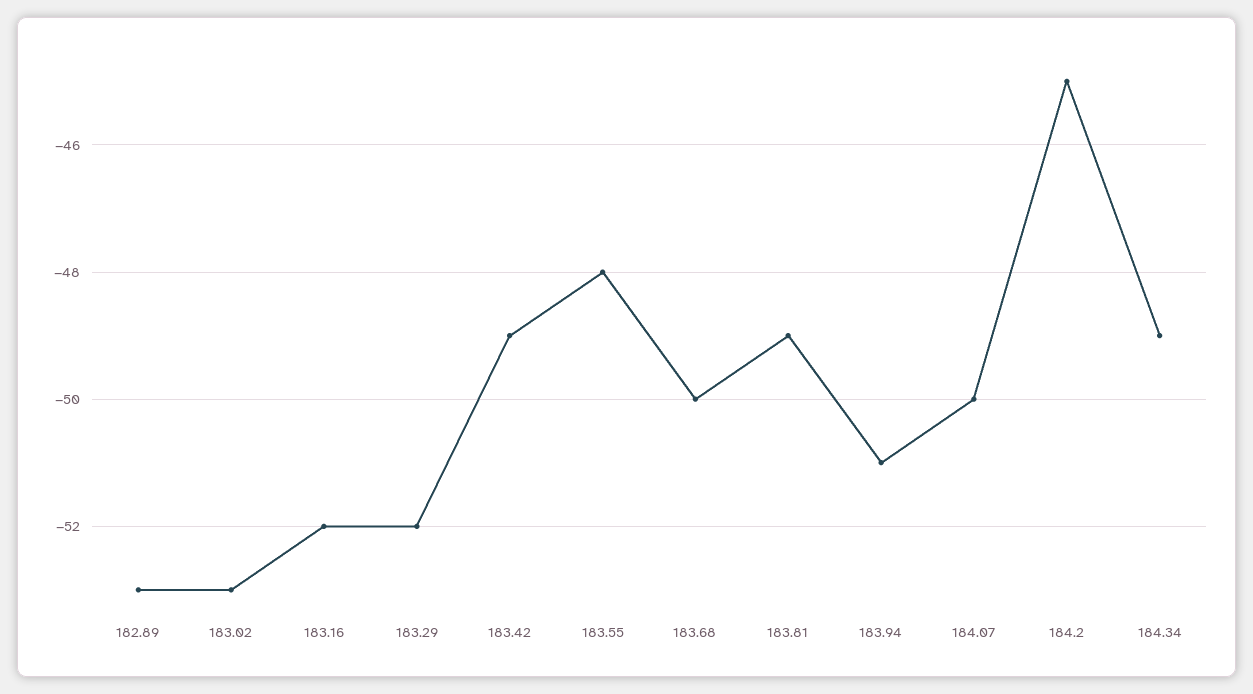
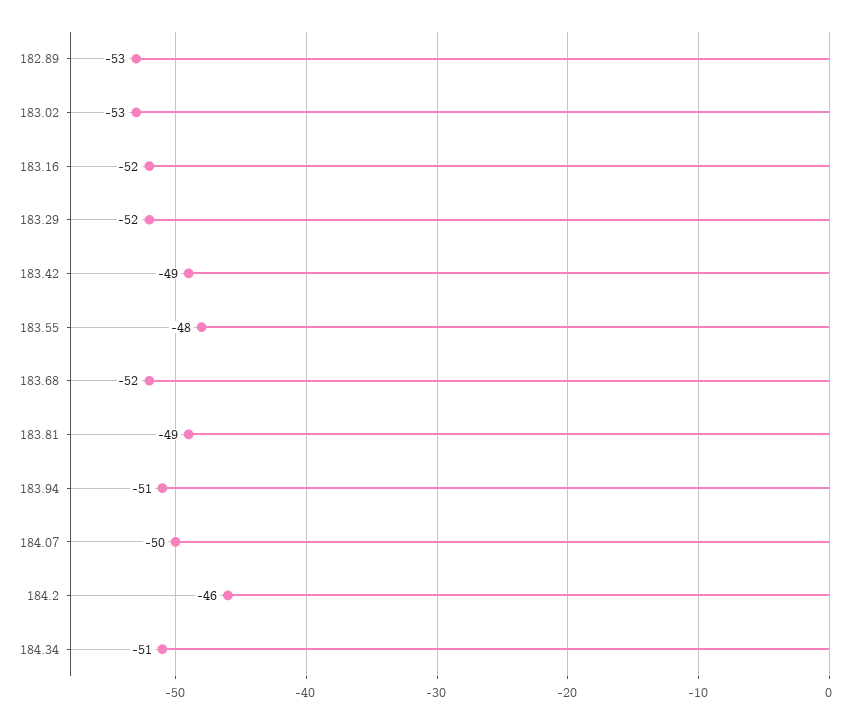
  {
    "182.89": -53,
    "183.02": -53,
    "183.16": -52,
    "183.29": -52,
    "183.42": -49,
    "183.55": -48,
-   "183.68": -50,
+   "183.68": -52,
    "183.81": -49,
    "183.94": -51,
    "184.07": -50,
-   "184.2": -45,
+   "184.2": -46,
-   "184.34": -49
+   "184.34": -51
  }

